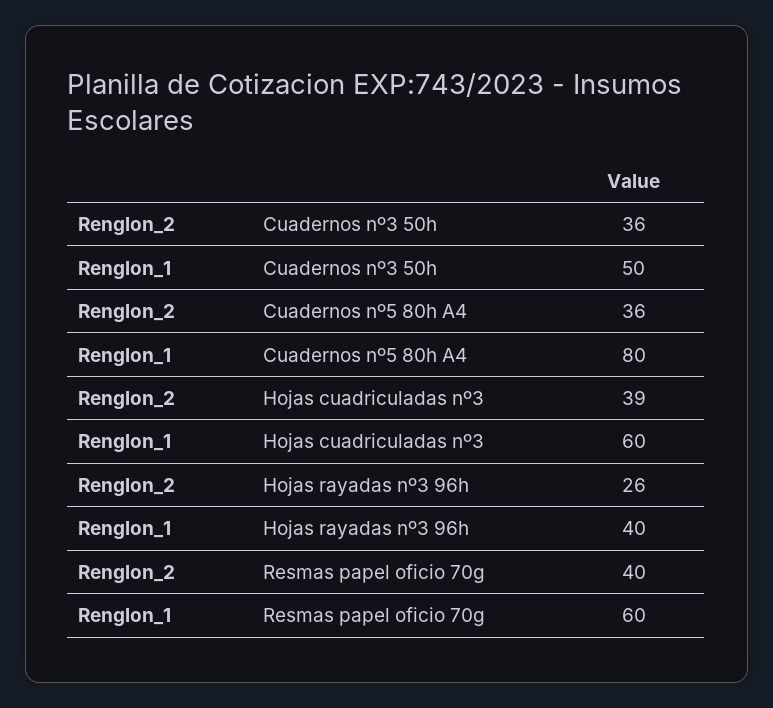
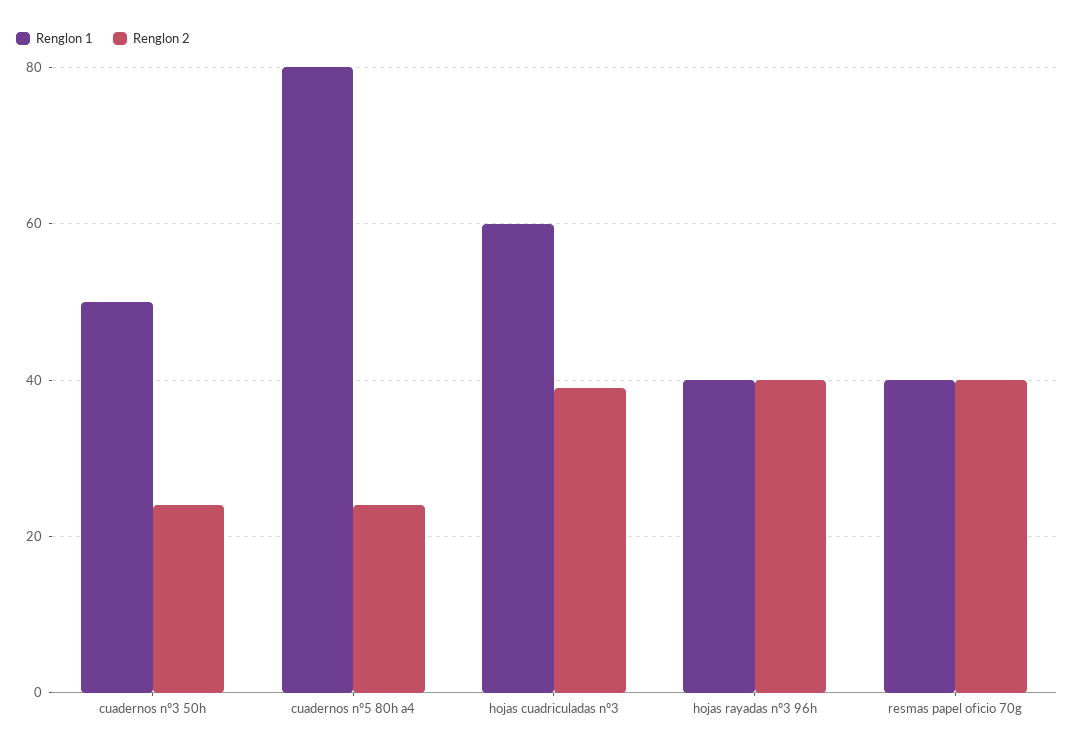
  {
    "Renglon_2": {
-     "Cuadernos nº3 50h": 36,
+     "Cuadernos nº3 50h": 25,
-     "Cuadernos nº5 80h A4": 36,
+     "Cuadernos nº5 80h A4": 25,
      "Hojas cuadriculadas nº3": 39,
-     "Hojas rayadas nº3 96h": 26,
+     "Hojas rayadas nº3 96h": 40,
      "Resmas papel oficio 70g": 40
    },
    "Renglon_1": {
      "Cuadernos nº3 50h": 50,
      "Cuadernos nº5 80h A4": 80,
      "Hojas cuadriculadas nº3": 60,
      "Hojas rayadas nº3 96h": 40,
-     "Resmas papel oficio 70g": 60
+     "Resmas papel oficio 70g": 40
    }
  }

